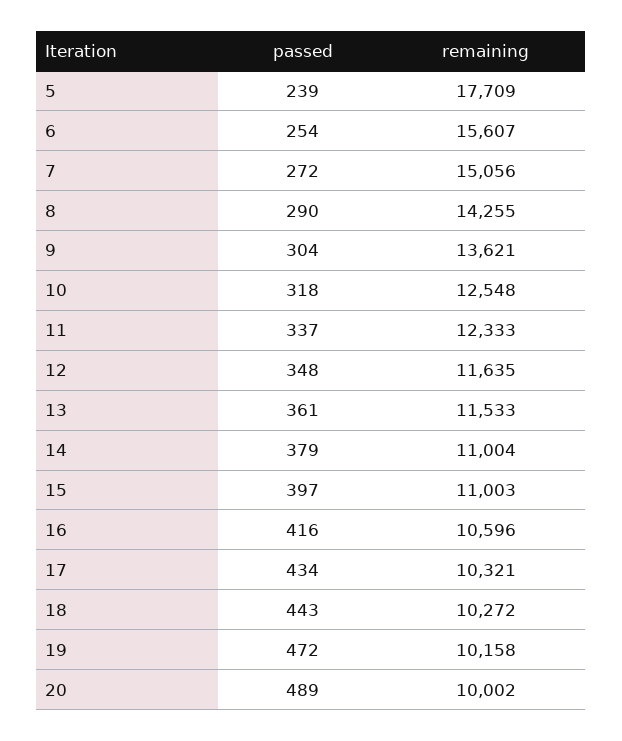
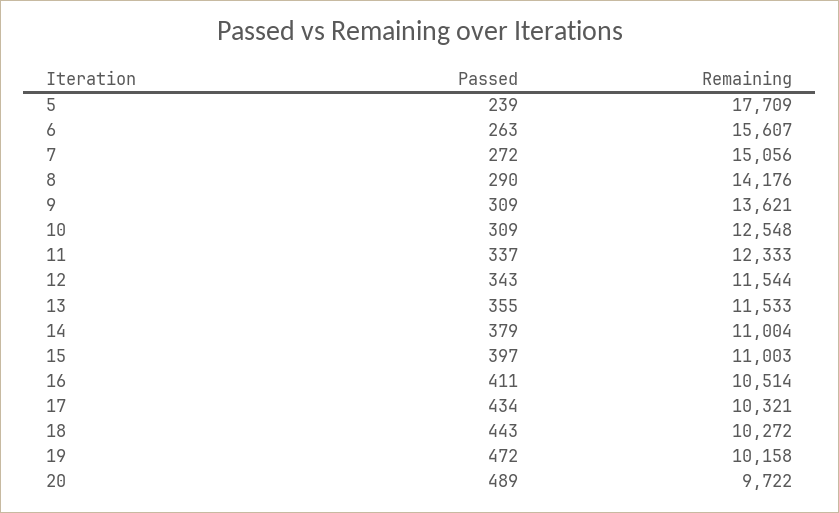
  {
    "passed": {
      "5": 239,
-     "6": 254,
+     "6": 263,
      "7": 272,
      "8": 290,
-     "9": 304,
+     "9": 309,
-     "10": 318,
+     "10": 309,
      "11": 337,
-     "12": 348,
+     "12": 343,
-     "13": 361,
+     "13": 355,
      "14": 379,
      "15": 397,
-     "16": 416,
+     "16": 411,
      "17": 434,
      "18": 443,
      "19": 472,
      "20": 489
    },
    "remaining": {
      "5": 17709,
      "6": 15607,
      "7": 15056,
-     "8": 14255,
+     "8": 14176,
      "9": 13621,
      "10": 12548,
      "11": 12333,
-     "12": 11635,
+     "12": 11544,
      "13": 11533,
      "14": 11004,
      "15": 11003,
-     "16": 10596,
+     "16": 10514,
      "17": 10321,
      "18": 10272,
      "19": 10158,
-     "20": 10002
+     "20": 9722
    }
  }

